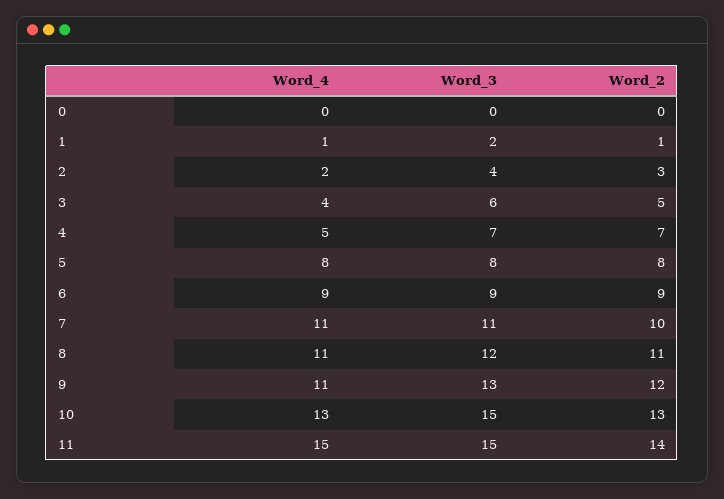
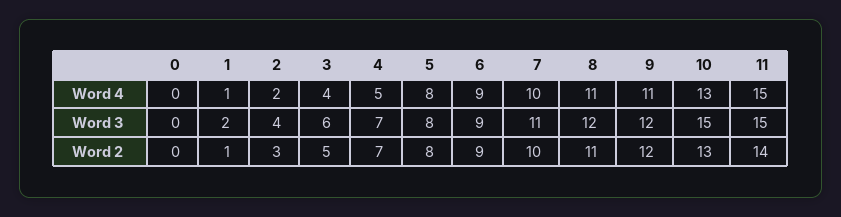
  {
    "Word_4": {
      "0": 0,
      "1": 1,
      "2": 2,
      "3": 4,
      "4": 5,
      "5": 8,
      "6": 9,
-     "7": 11,
+     "7": 10,
      "8": 11,
      "9": 11,
      "10": 13,
      "11": 15
    },
    "Word_3": {
      "0": 0,
      "1": 2,
      "2": 4,
      "3": 6,
      "4": 7,
      "5": 8,
      "6": 9,
      "7": 11,
      "8": 12,
-     "9": 13,
+     "9": 12,
      "10": 15,
      "11": 15
    },
    "Word_2": {
      "0": 0,
      "1": 1,
      "2": 3,
      "3": 5,
      "4": 7,
      "5": 8,
      "6": 9,
      "7": 10,
      "8": 11,
      "9": 12,
      "10": 13,
      "11": 14
    }
  }

